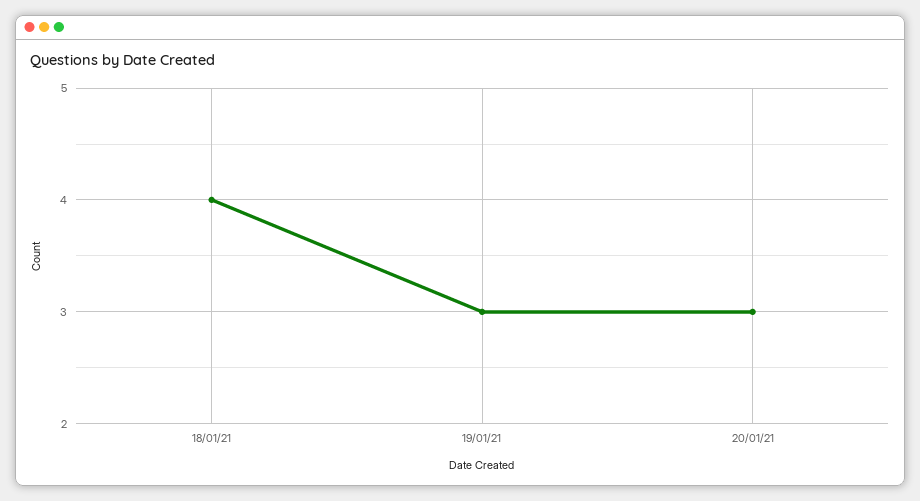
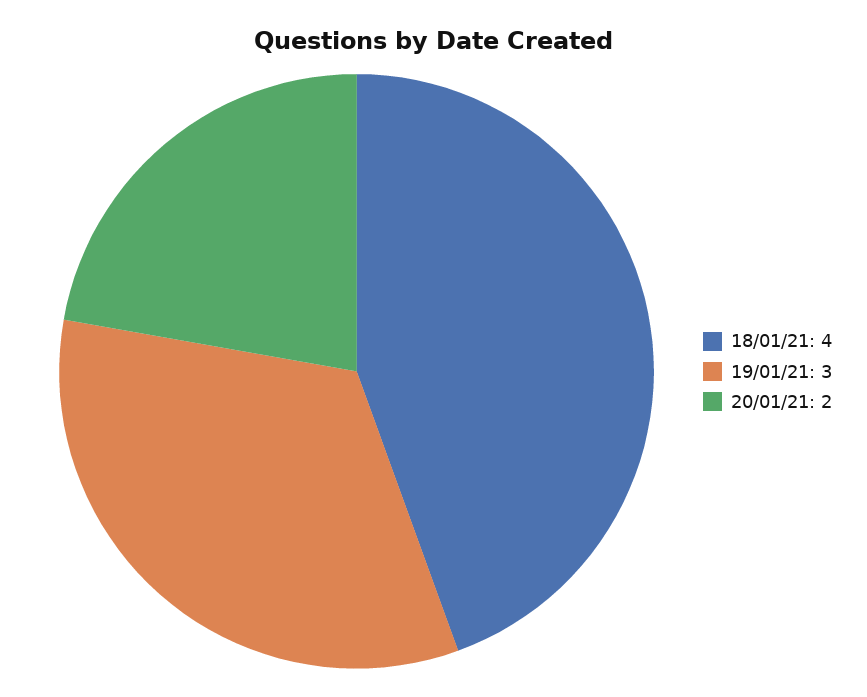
  {
    "18/01/21": 4,
    "19/01/21": 3,
-   "20/01/21": 3
+   "20/01/21": 2
  }

